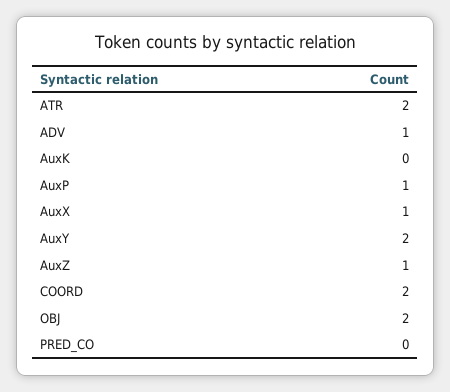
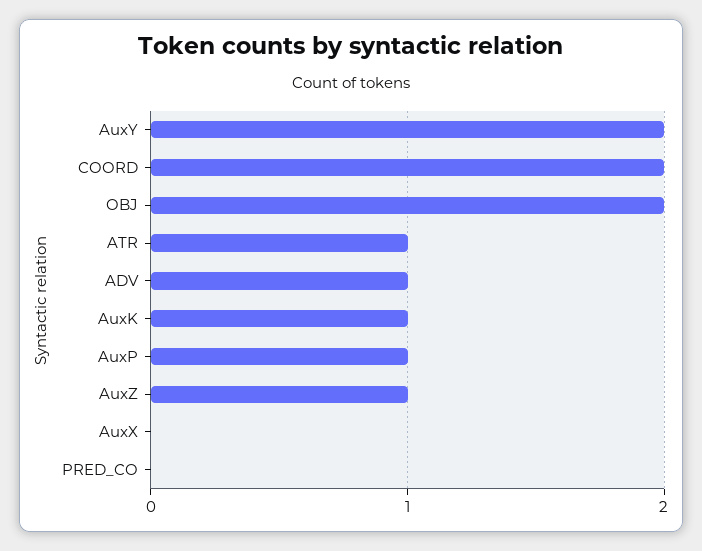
  {
-   "ATR": 2,
+   "ATR": 1,
    "ADV": 1,
-   "AuxK": 0,
+   "AuxK": 1,
    "AuxP": 1,
-   "AuxX": 1,
+   "AuxX": 0,
    "AuxY": 2,
    "AuxZ": 1,
    "COORD": 2,
    "OBJ": 2,
    "PRED_CO": 0
  }

